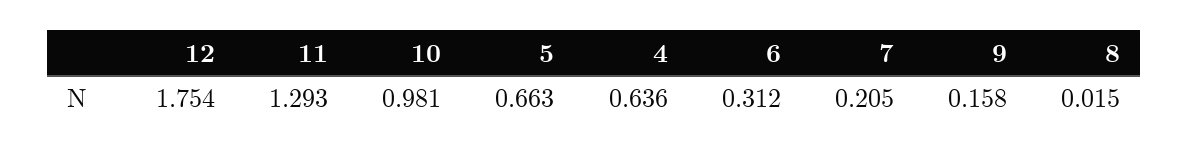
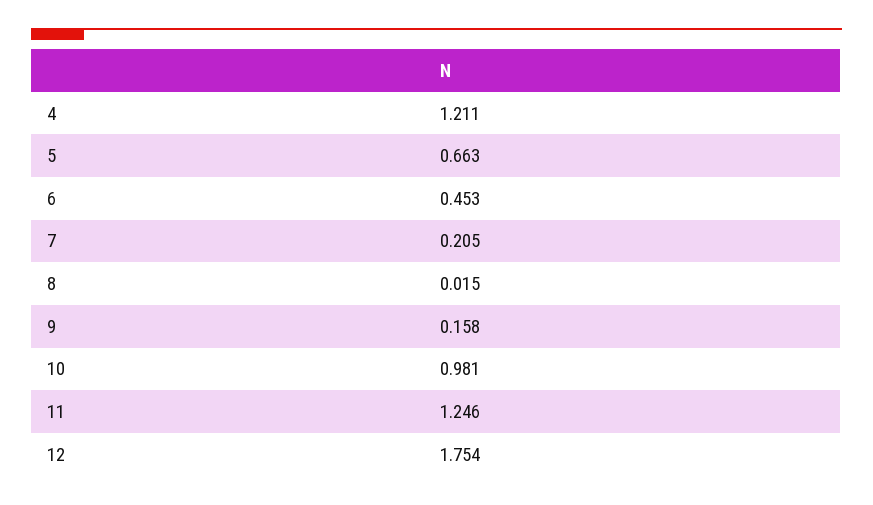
  {
    "12": 1.754,
-   "11": 1.293,
+   "11": 1.246,
    "10": 0.981,
    "5": 0.663,
-   "4": 0.636,
+   "4": 1.211,
-   "6": 0.312,
+   "6": 0.453,
    "7": 0.205,
    "9": 0.158,
    "8": 0.015
  }

